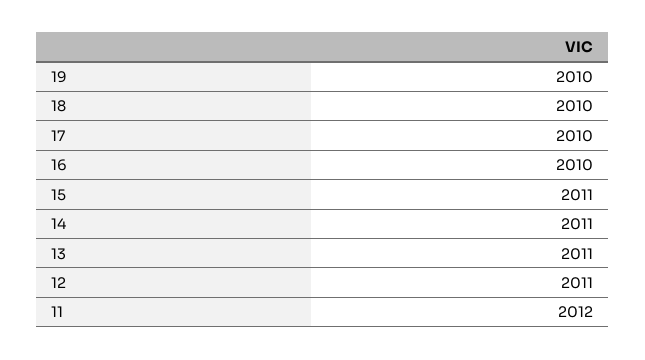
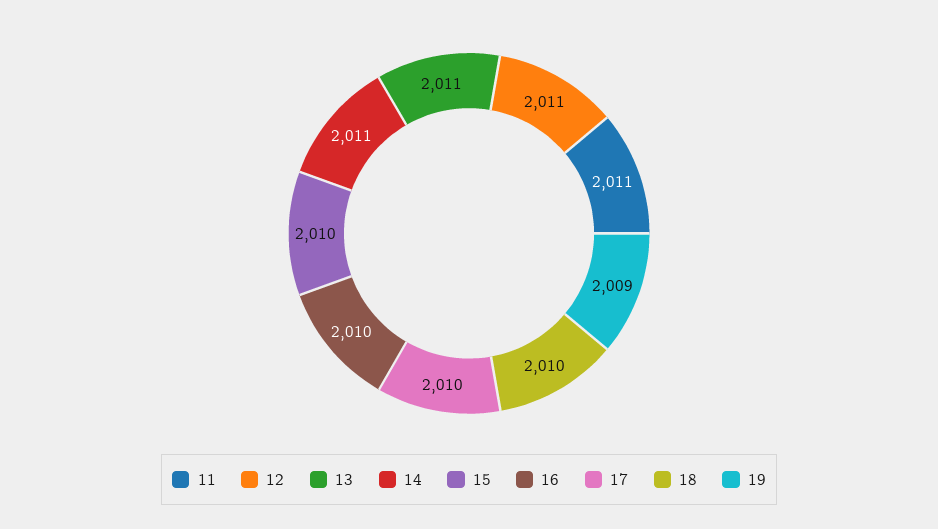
  {
-   "19": 2010,
+   "19": 2009,
    "18": 2010,
    "17": 2010,
    "16": 2010,
-   "15": 2011,
+   "15": 2010,
    "14": 2011,
    "13": 2011,
    "12": 2011,
-   "11": 2012
+   "11": 2011
  }

